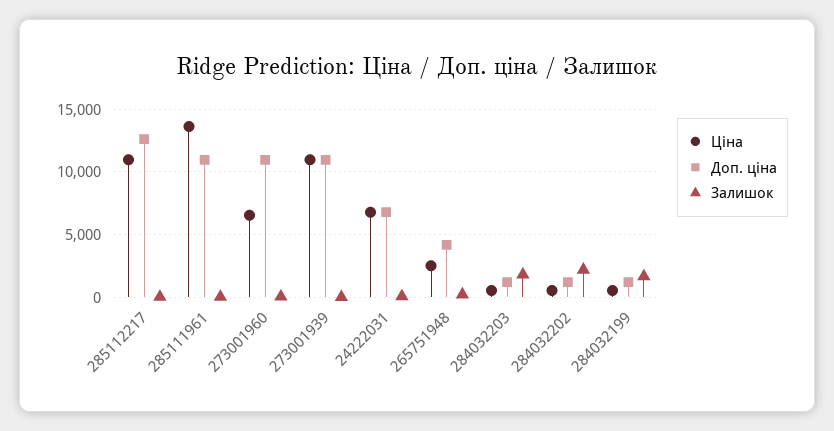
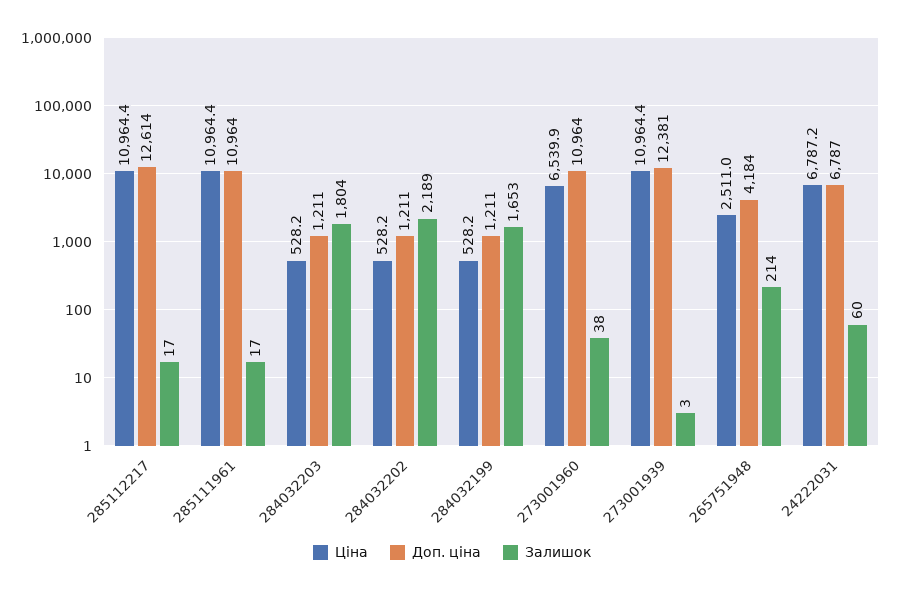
  {
    "Ціна": {
      "285112217": 10964.4,
-     "285111961": 13500,
+     "285111961": 10964.4,
      "273001960": 6539.9,
      "273001939": 10964.4,
      "24222031": 6787.2,
      "265751948": 2511,
      "284032203": 528.2,
      "284032202": 528.2,
      "284032199": 528.2
    },
    "Доп. ціна": {
      "285112217": 12614,
      "285111961": 10964,
      "273001960": 10964,
-     "273001939": 11000,
+     "273001939": 12381,
      "24222031": 6787,
      "265751948": 4184,
      "284032203": 1211,
      "284032202": 1211,
      "284032199": 1211
    },
    "Залишок": {
      "285112217": 17,
      "285111961": 17,
      "273001960": 38,
      "273001939": 3,
      "24222031": 60,
      "265751948": 214,
      "284032203": 1804,
      "284032202": 2189,
      "284032199": 1653
    }
  }

